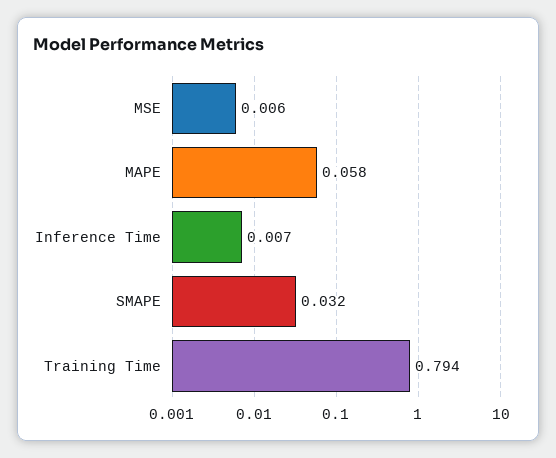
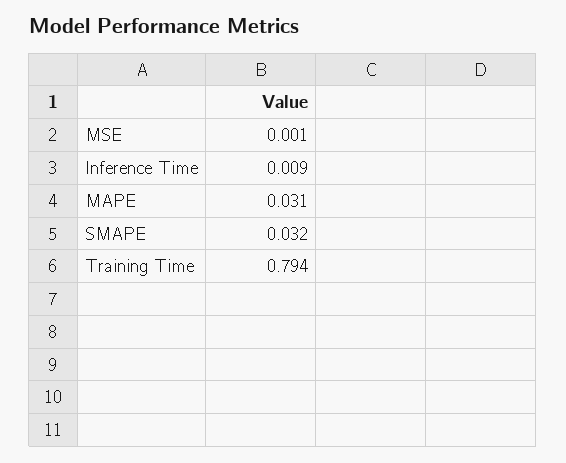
  {
-   "MSE": 0.006,
+   "MSE": 0.001,
-   "MAPE": 0.058,
+   "MAPE": 0.031,
-   "Inference Time": 0.007,
+   "Inference Time": 0.009,
    "SMAPE": 0.032,
    "Training Time": 0.794
  }

